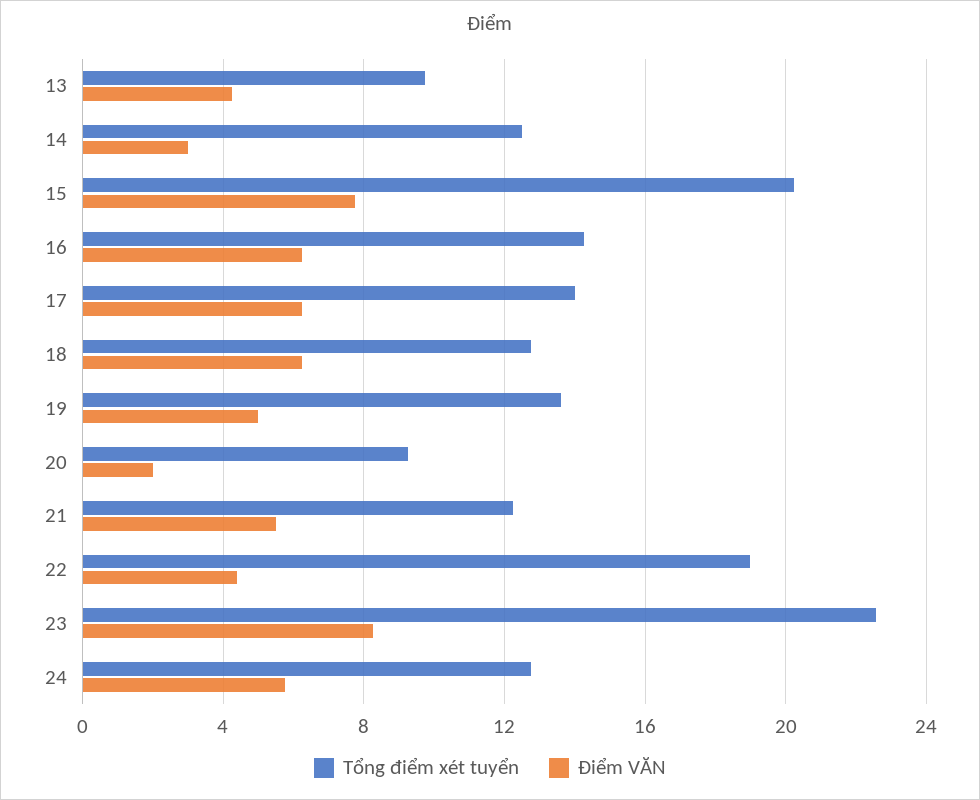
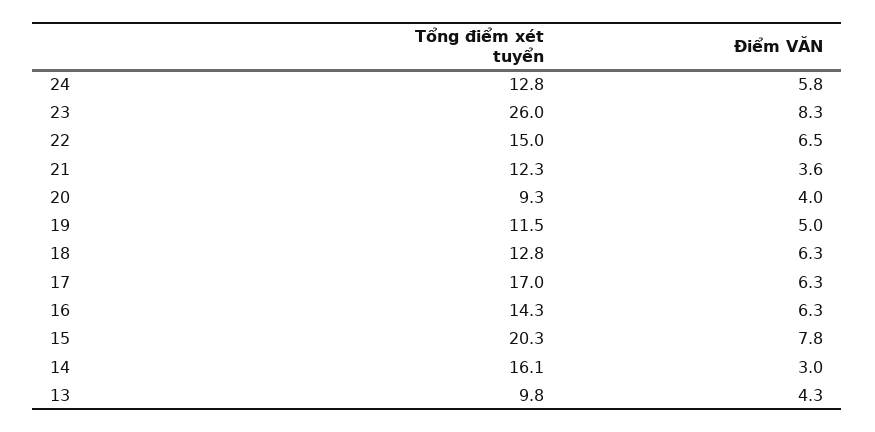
  {
    "Tổng điểm xét tuyển": {
      "13": 9.8,
-     "14": 12.5,
+     "14": 16.1,
      "15": 20.3,
      "16": 14.3,
-     "17": 14,
+     "17": 17,
      "18": 12.8,
-     "19": 13.5,
+     "19": 11.5,
      "20": 9.3,
      "21": 12.3,
-     "22": 19,
+     "22": 15,
-     "23": 22.5,
+     "23": 26,
      "24": 12.8
    },
    "Điểm VĂN": {
      "13": 4.3,
      "14": 3,
      "15": 7.8,
      "16": 6.3,
      "17": 6.3,
      "18": 6.3,
      "19": 5,
-     "20": 2,
+     "20": 4,
-     "21": 5.5,
+     "21": 3.6,
-     "22": 4.5,
+     "22": 6.5,
      "23": 8.3,
      "24": 5.8
    }
  }

